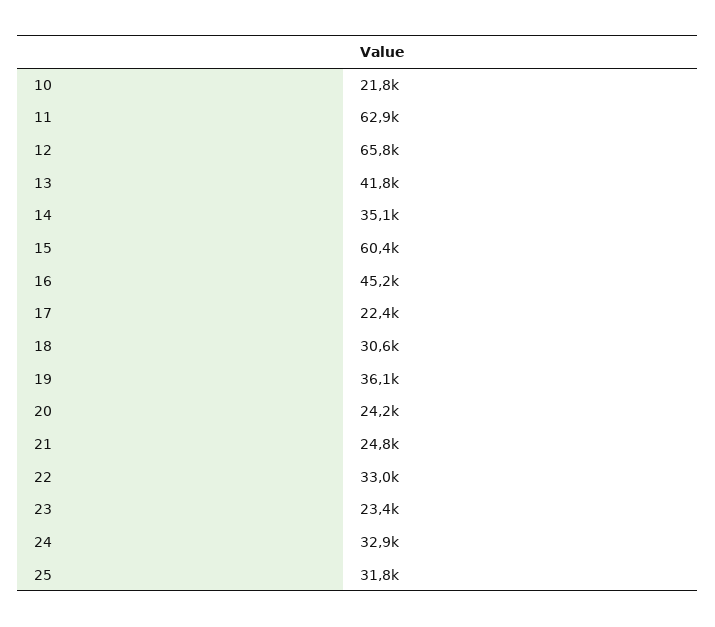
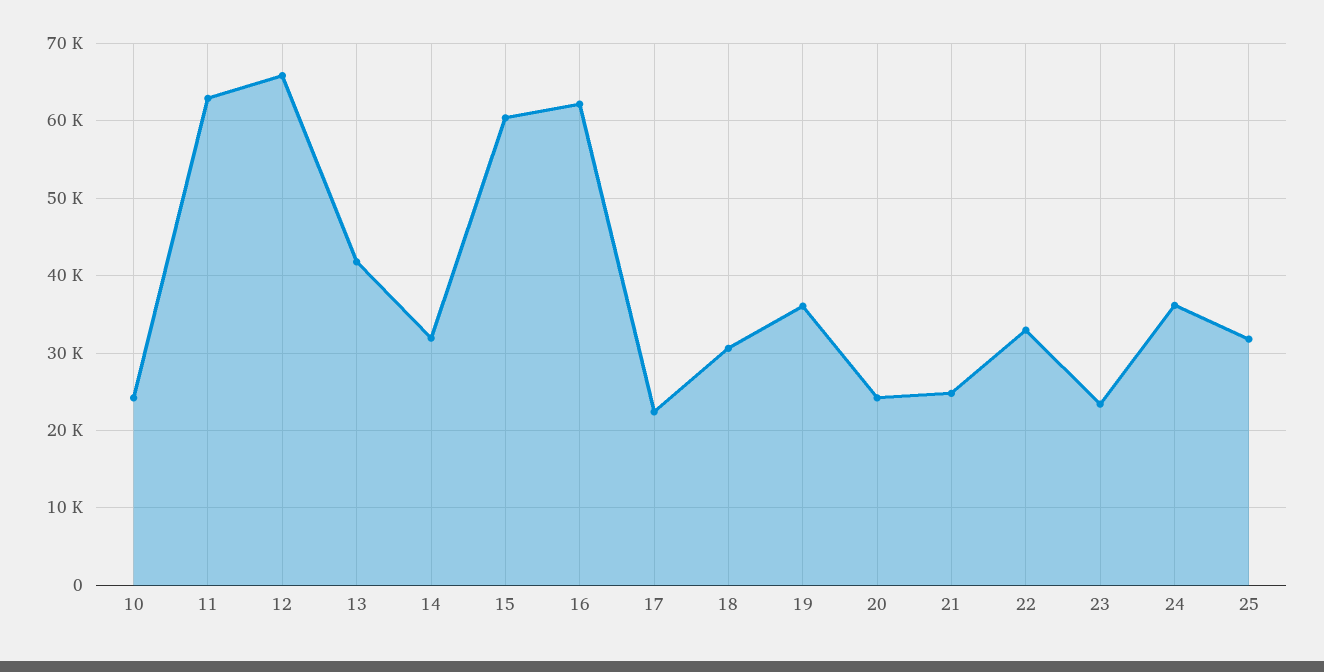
  {
-   "10": 21800,
+   "10": 24000,
    "11": 62900,
    "12": 65800,
    "13": 41800,
-   "14": 35100,
+   "14": 32000,
    "15": 60400,
-   "16": 45200,
+   "16": 62000,
    "17": 22400,
    "18": 30600,
    "19": 36100,
    "20": 24200,
    "21": 24800,
    "22": 33000,
    "23": 23400,
-   "24": 32900,
+   "24": 36000,
    "25": 31800
  }

